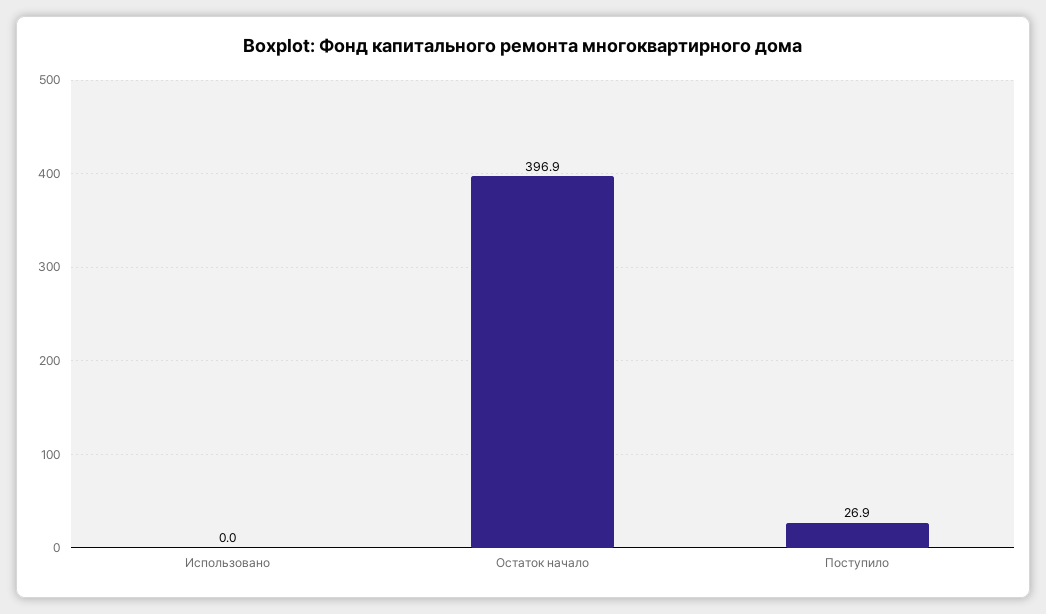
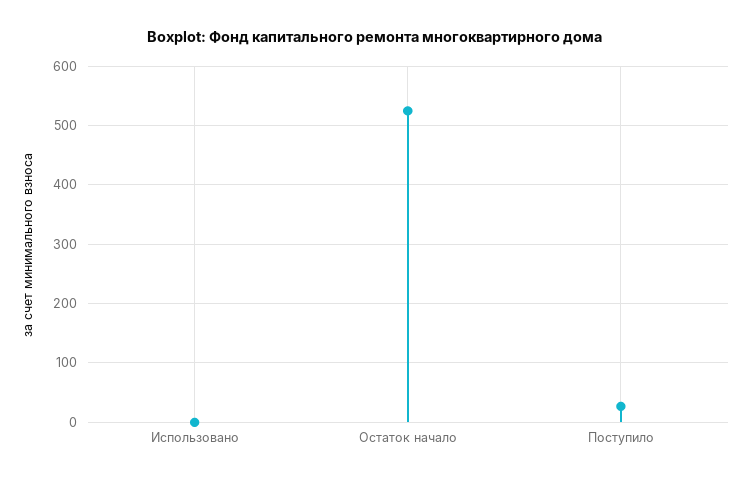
  {
    "Использовано": 0,
-   "Остаток начало": 396.9,
+   "Остаток начало": 520,
    "Поступило": 26.9
  }

